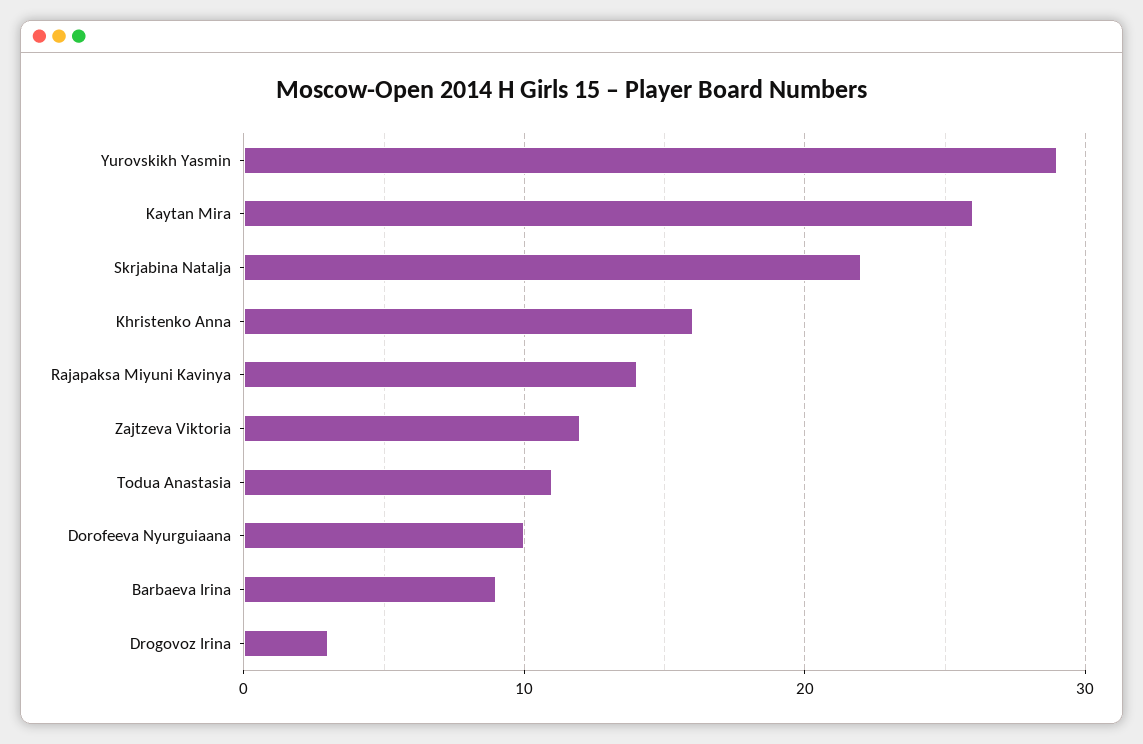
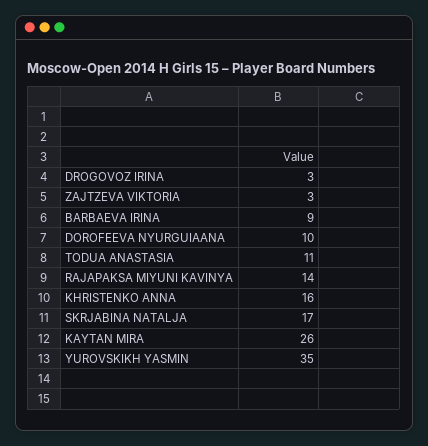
  {
-   "Yurovskikh Yasmin": 29,
+   "Yurovskikh Yasmin": 35,
    "Kaytan Mira": 26,
-   "Skrjabina Natalja": 22,
+   "Skrjabina Natalja": 17,
    "Khristenko Anna": 16,
    "Rajapaksa Miyuni Kavinya": 14,
-   "Zajtzeva Viktoria": 12,
+   "Zajtzeva Viktoria": 3,
    "Todua Anastasia": 11,
    "Dorofeeva Nyurguiaana": 10,
    "Barbaeva Irina": 9,
    "Drogovoz Irina": 3
  }

